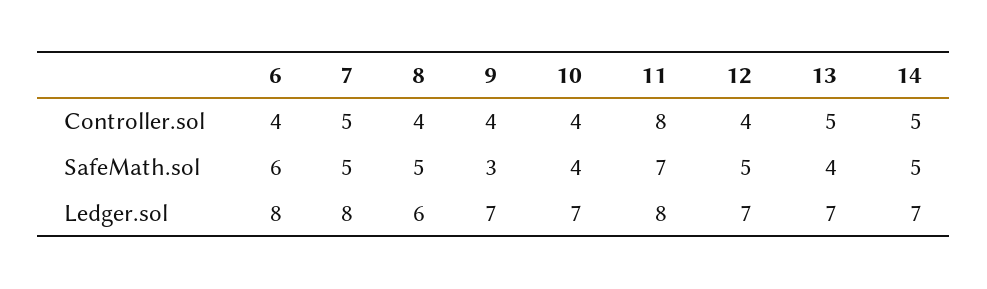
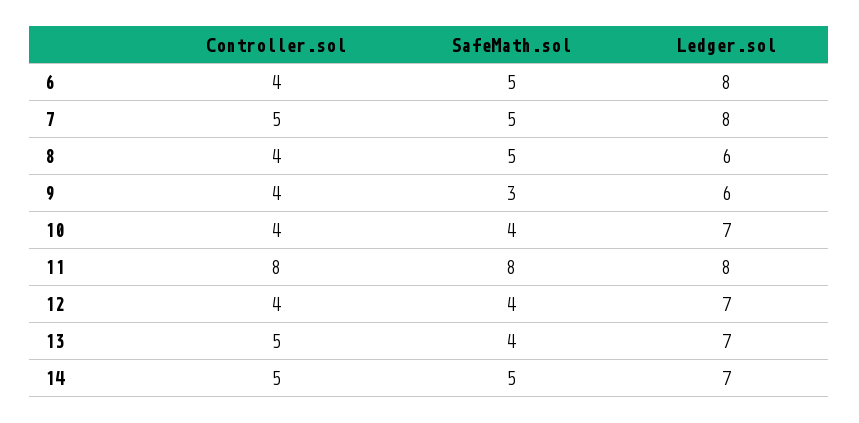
  {
    "6": {
      "Controller.sol": 4,
-     "SafeMath.sol": 6,
+     "SafeMath.sol": 5,
      "Ledger.sol": 8
    },
    "7": {
      "Controller.sol": 5,
      "SafeMath.sol": 5,
      "Ledger.sol": 8
    },
    "8": {
      "Controller.sol": 4,
      "SafeMath.sol": 5,
      "Ledger.sol": 6
    },
    "9": {
      "Controller.sol": 4,
      "SafeMath.sol": 3,
-     "Ledger.sol": 7
+     "Ledger.sol": 6
    },
    "10": {
      "Controller.sol": 4,
      "SafeMath.sol": 4,
      "Ledger.sol": 7
    },
    "11": {
      "Controller.sol": 8,
-     "SafeMath.sol": 7,
+     "SafeMath.sol": 8,
      "Ledger.sol": 8
    },
    "12": {
      "Controller.sol": 4,
-     "SafeMath.sol": 5,
+     "SafeMath.sol": 4,
      "Ledger.sol": 7
    },
    "13": {
      "Controller.sol": 5,
      "SafeMath.sol": 4,
      "Ledger.sol": 7
    },
    "14": {
      "Controller.sol": 5,
      "SafeMath.sol": 5,
      "Ledger.sol": 7
    }
  }

